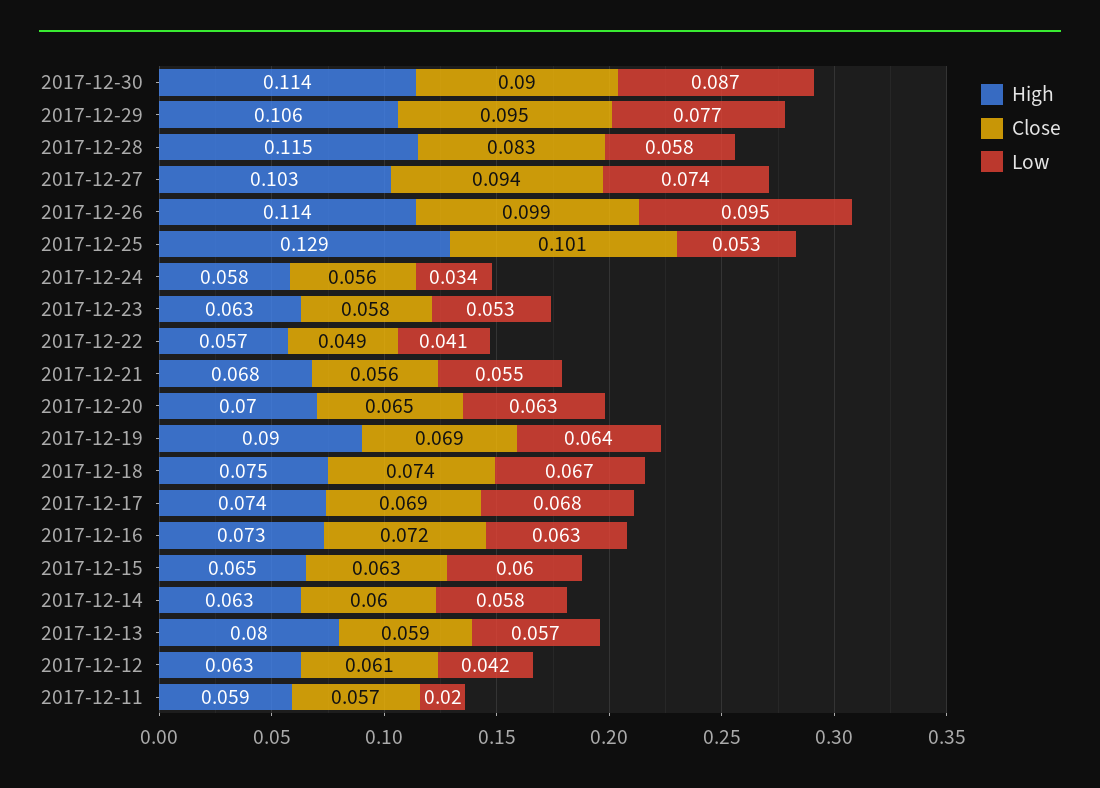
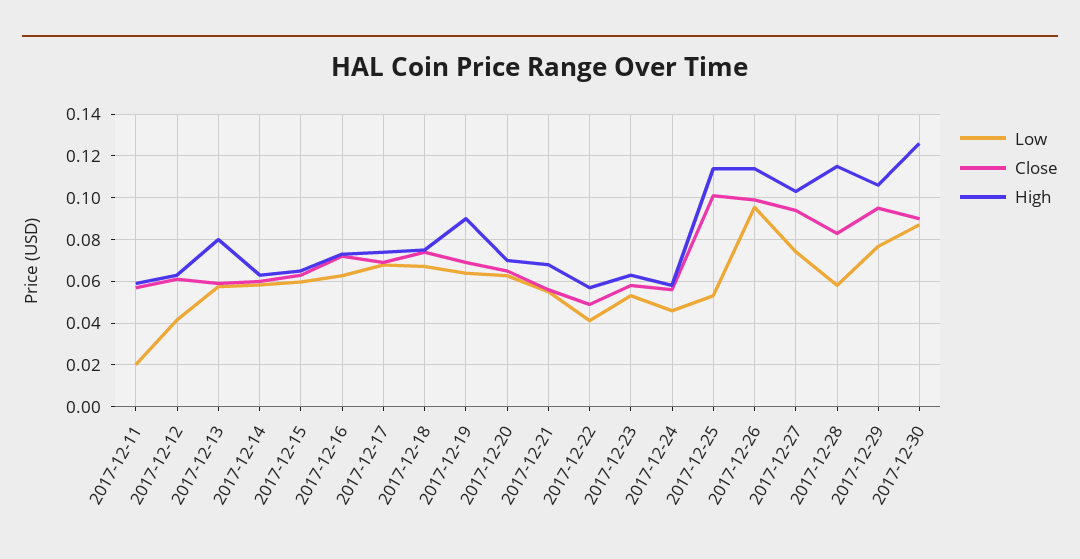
  {
    "High": {
-     "2017-12-30": 0.114,
+     "2017-12-30": 0.125,
      "2017-12-29": 0.106,
      "2017-12-28": 0.115,
      "2017-12-27": 0.103,
      "2017-12-26": 0.114,
-     "2017-12-25": 0.129,
+     "2017-12-25": 0.115,
      "2017-12-24": 0.058,
      "2017-12-23": 0.063,
      "2017-12-22": 0.057,
      "2017-12-21": 0.068,
      "2017-12-20": 0.07,
      "2017-12-19": 0.09,
      "2017-12-18": 0.075,
      "2017-12-17": 0.074,
      "2017-12-16": 0.073,
      "2017-12-15": 0.065,
      "2017-12-14": 0.063,
      "2017-12-13": 0.08,
      "2017-12-12": 0.063,
      "2017-12-11": 0.059
    },
    "Close": {
      "2017-12-30": 0.09,
      "2017-12-29": 0.095,
      "2017-12-28": 0.083,
      "2017-12-27": 0.094,
      "2017-12-26": 0.099,
      "2017-12-25": 0.101,
      "2017-12-24": 0.056,
      "2017-12-23": 0.058,
      "2017-12-22": 0.049,
      "2017-12-21": 0.056,
      "2017-12-20": 0.065,
      "2017-12-19": 0.069,
      "2017-12-18": 0.074,
      "2017-12-17": 0.069,
      "2017-12-16": 0.072,
      "2017-12-15": 0.063,
      "2017-12-14": 0.06,
      "2017-12-13": 0.059,
      "2017-12-12": 0.061,
      "2017-12-11": 0.057
    },
    "Low": {
      "2017-12-30": 0.087,
      "2017-12-29": 0.077,
      "2017-12-28": 0.058,
      "2017-12-27": 0.074,
      "2017-12-26": 0.095,
      "2017-12-25": 0.053,
-     "2017-12-24": 0.034,
+     "2017-12-24": 0.045,
      "2017-12-23": 0.053,
      "2017-12-22": 0.041,
      "2017-12-21": 0.055,
      "2017-12-20": 0.063,
      "2017-12-19": 0.064,
      "2017-12-18": 0.067,
      "2017-12-17": 0.068,
      "2017-12-16": 0.063,
      "2017-12-15": 0.06,
      "2017-12-14": 0.058,
      "2017-12-13": 0.057,
      "2017-12-12": 0.042,
      "2017-12-11": 0.02
    }
  }

